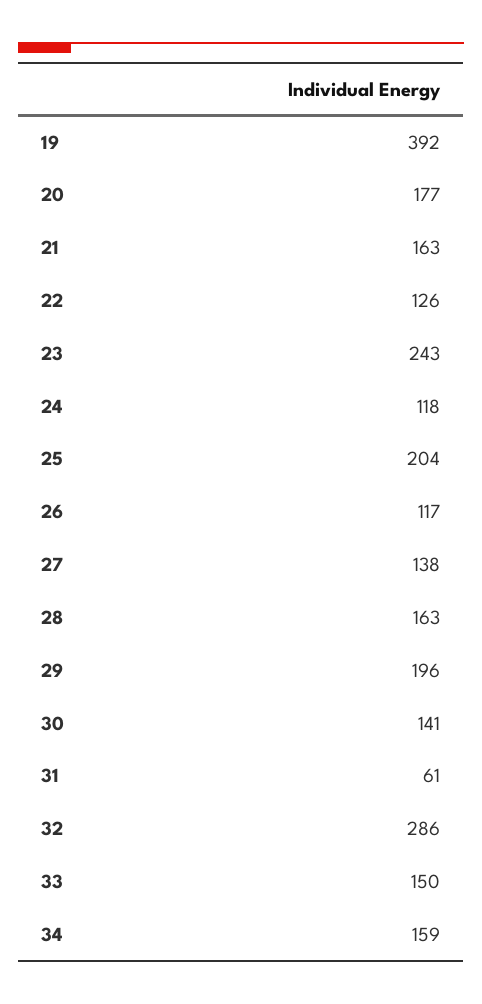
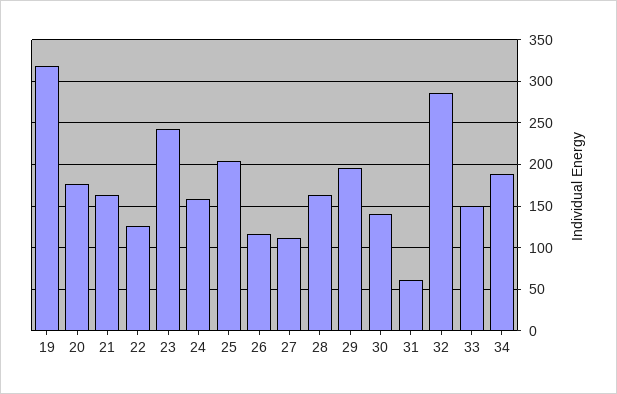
  {
-   "19": 392,
+   "19": 320,
    "20": 177,
    "21": 163,
    "22": 126,
    "23": 243,
-   "24": 118,
+   "24": 160,
    "25": 204,
    "26": 117,
-   "27": 138,
+   "27": 110,
    "28": 163,
    "29": 196,
    "30": 141,
    "31": 61,
    "32": 286,
    "33": 150,
-   "34": 159
+   "34": 190
  }

